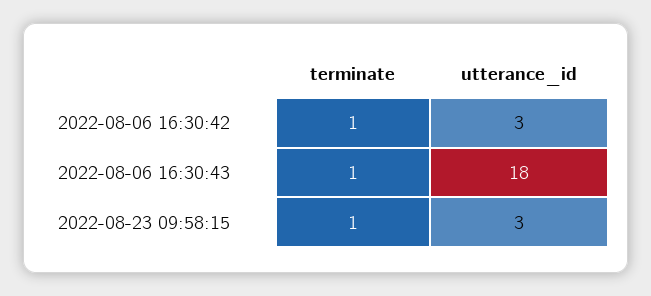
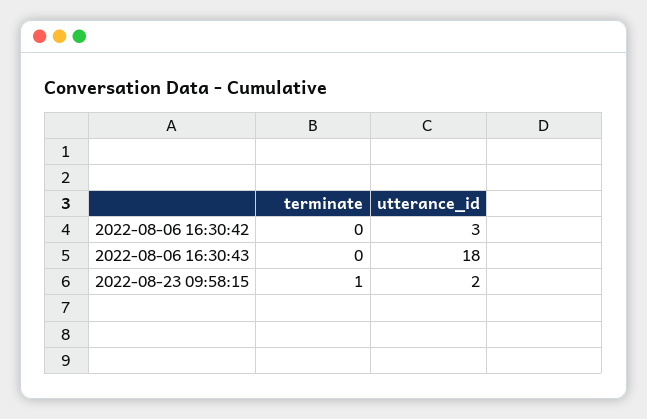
  {
    "terminate": {
-     "2022-08-06 16:30:42": 1,
+     "2022-08-06 16:30:42": 0,
-     "2022-08-06 16:30:43": 1,
+     "2022-08-06 16:30:43": 0,
      "2022-08-23 09:58:15": 1
    },
    "utterance_id": {
      "2022-08-06 16:30:42": 3,
      "2022-08-06 16:30:43": 18,
-     "2022-08-23 09:58:15": 3
+     "2022-08-23 09:58:15": 2
    }
  }

